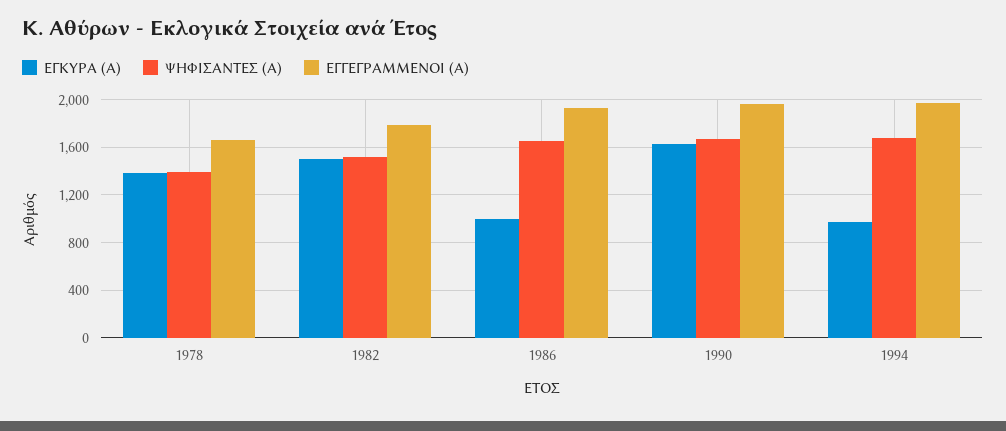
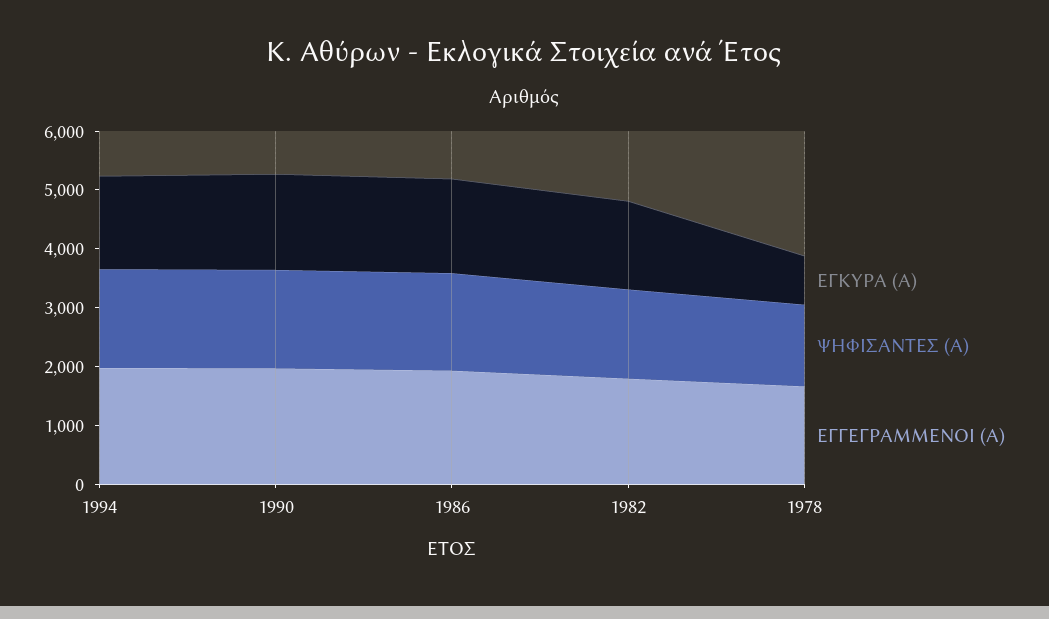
  {
    "ΕΓΚΥΡΑ (Α)": {
-     "1978": 1400,
+     "1978": 800,
      "1982": 1500,
-     "1986": 1000,
+     "1986": 1600,
      "1990": 1600,
-     "1994": 1000
+     "1994": 1600
    },
    "ΨΗΦΙΣΑΝΤΕΣ (Α)": {
      "1978": 1400,
      "1982": 1500,
      "1986": 1700,
      "1990": 1700,
      "1994": 1700
    },
    "ΕΓΓΕΓΡΑΜΜΕΝΟΙ (Α)": {
      "1978": 1700,
      "1982": 1800,
      "1986": 1900,
      "1990": 2000,
      "1994": 2000
    }
  }

